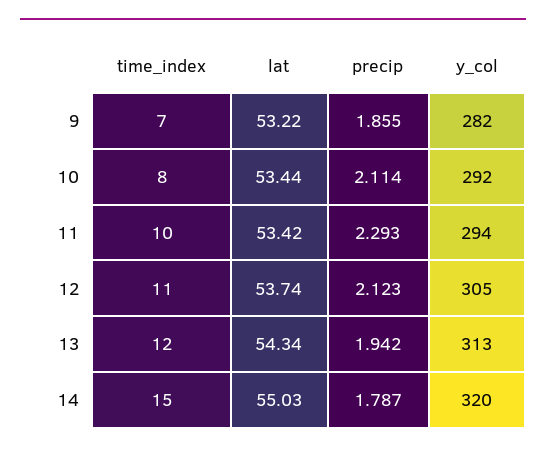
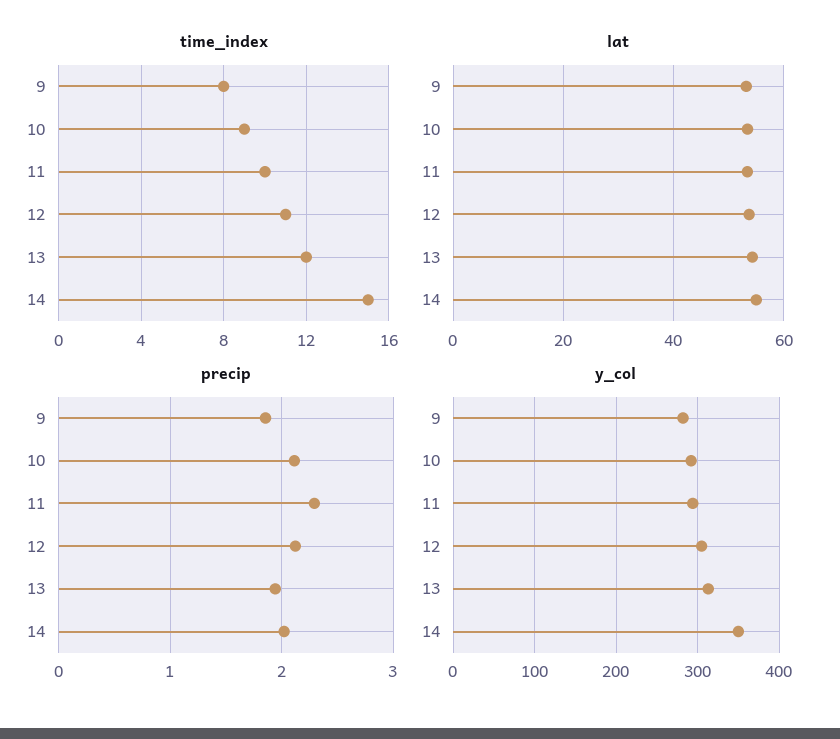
  {
    "time_index": {
-     "9": 7,
+     "9": 8,
-     "10": 8,
+     "10": 9,
      "11": 10,
      "12": 11,
      "13": 12,
      "14": 15
    },
    "lat": {
      "9": 53.22,
      "10": 53.44,
      "11": 53.42,
      "12": 53.74,
      "13": 54.34,
      "14": 55.03
    },
    "precip": {
      "9": 1.855,
      "10": 2.114,
      "11": 2.293,
      "12": 2.123,
      "13": 1.942,
-     "14": 1.787
+     "14": 2
    },
    "y_col": {
      "9": 282,
      "10": 292,
      "11": 294,
      "12": 305,
      "13": 313,
-     "14": 320
+     "14": 350
    }
  }

